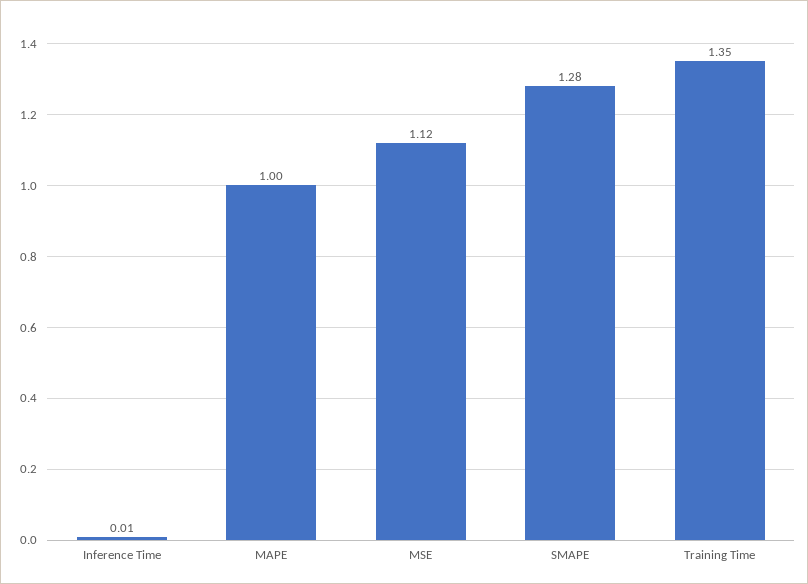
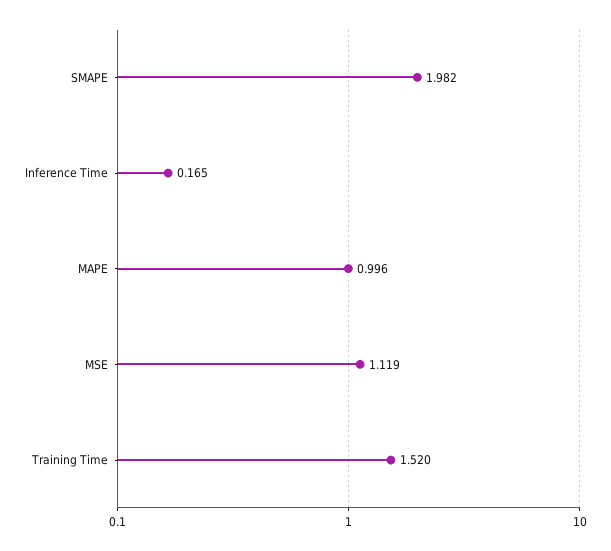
  {
-   "Inference Time": 0.01,
+   "Inference Time": 0.165,
    "MAPE": 0.996,
    "MSE": 1.119,
-   "SMAPE": 1.28,
+   "SMAPE": 1.982,
-   "Training Time": 1.35
+   "Training Time": 1.52
  }

